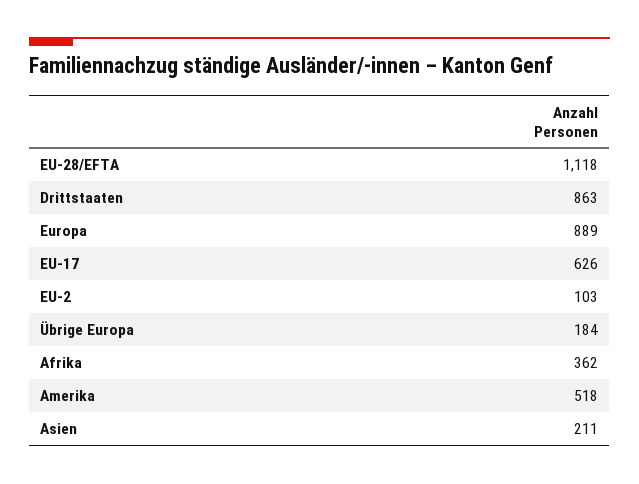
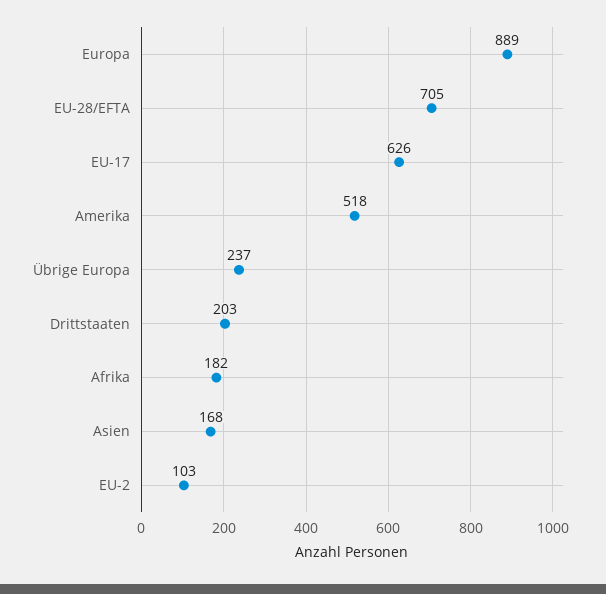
  {
-   "EU-28/EFTA": 1118,
+   "EU-28/EFTA": 705,
-   "Drittstaaten": 863,
+   "Drittstaaten": 203,
    "Europa": 889,
    "EU-17": 626,
    "EU-2": 103,
-   "Übrige Europa": 184,
+   "Übrige Europa": 237,
-   "Afrika": 362,
+   "Afrika": 182,
    "Amerika": 518,
-   "Asien": 211
+   "Asien": 168
  }

